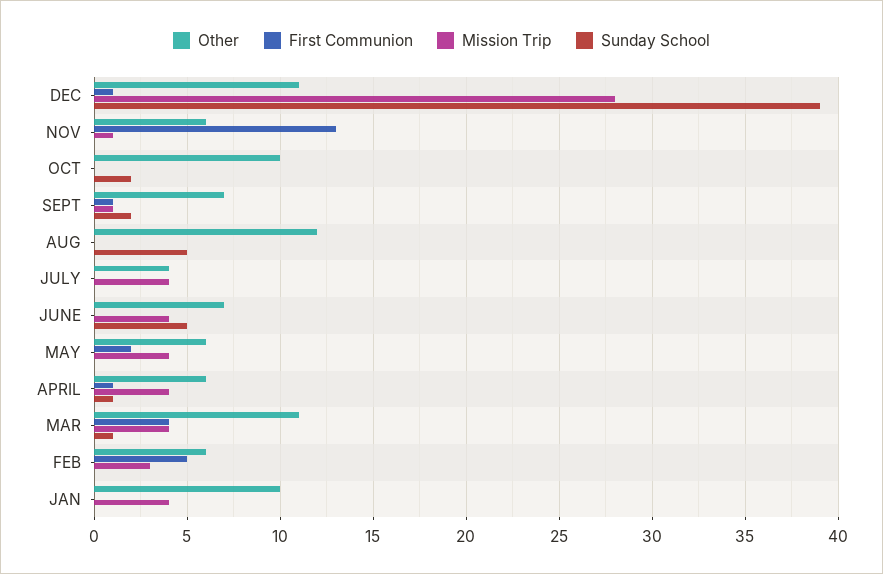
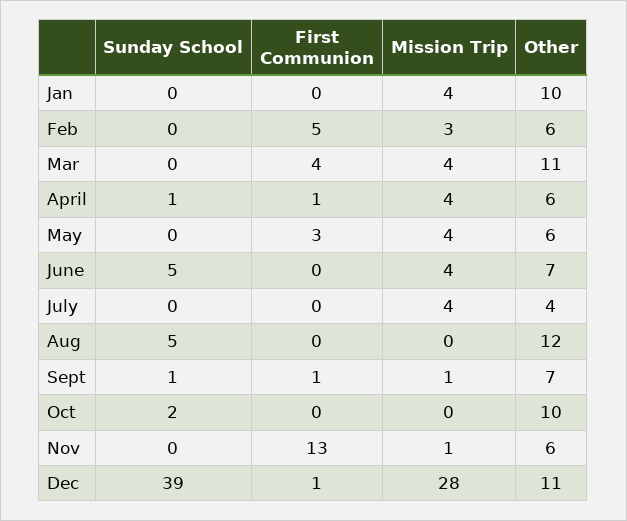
  {
    "Other": {
      "DEC": 11,
      "NOV": 6,
      "OCT": 10,
      "SEPT": 7,
      "AUG": 12,
      "JULY": 4,
      "JUNE": 7,
      "MAY": 6,
      "APRIL": 6,
      "MAR": 11,
      "FEB": 6,
      "JAN": 10
    },
    "First Communion": {
      "DEC": 1,
      "NOV": 13,
      "OCT": 0,
      "SEPT": 1,
      "AUG": 0,
      "JULY": 0,
      "JUNE": 0,
-     "MAY": 2,
+     "MAY": 3,
      "APRIL": 1,
      "MAR": 4,
      "FEB": 5,
      "JAN": 0
    },
    "Mission Trip": {
      "DEC": 28,
      "NOV": 1,
      "OCT": 0,
      "SEPT": 1,
      "AUG": 0,
      "JULY": 4,
      "JUNE": 4,
      "MAY": 4,
      "APRIL": 4,
      "MAR": 4,
      "FEB": 3,
      "JAN": 4
    },
    "Sunday School": {
      "DEC": 39,
      "NOV": 0,
      "OCT": 2,
-     "SEPT": 2,
+     "SEPT": 1,
      "AUG": 5,
      "JULY": 0,
      "JUNE": 5,
      "MAY": 0,
      "APRIL": 1,
-     "MAR": 1,
+     "MAR": 0,
      "FEB": 0,
      "JAN": 0
    }
  }

